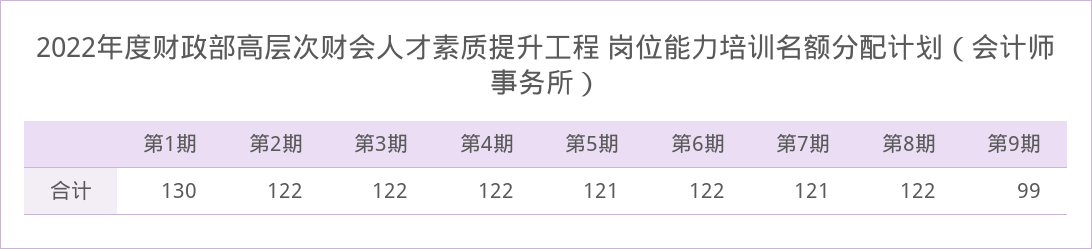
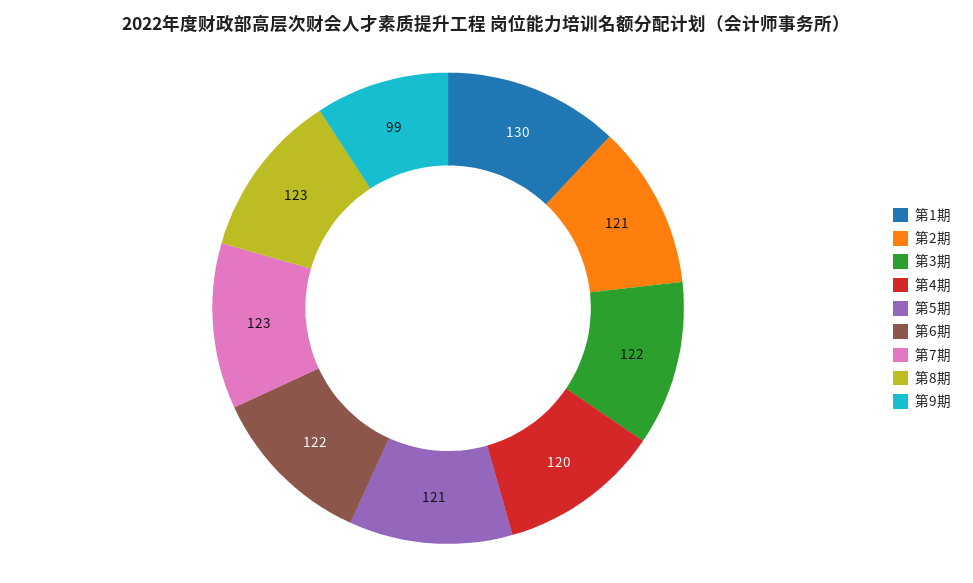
  {
    "第1期": 130,
-   "第2期": 122,
+   "第2期": 121,
    "第3期": 122,
-   "第4期": 122,
+   "第4期": 120,
    "第5期": 121,
    "第6期": 122,
-   "第7期": 121,
+   "第7期": 123,
-   "第8期": 122,
+   "第8期": 123,
    "第9期": 99
  }

